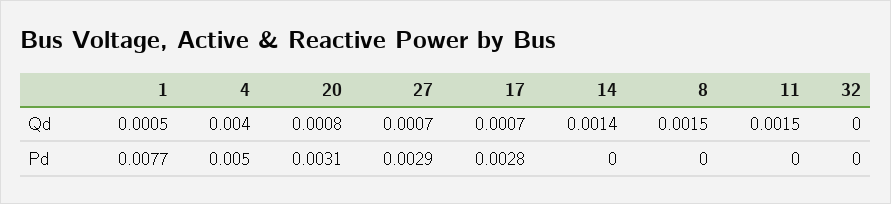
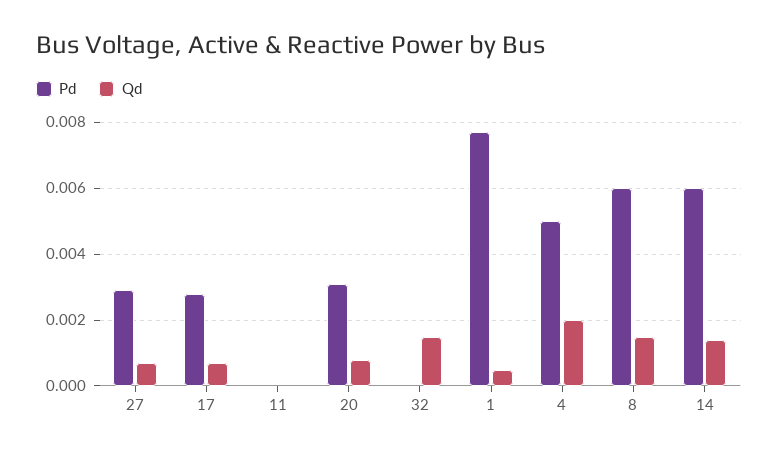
  {
    "Qd": {
      "1": 0.0005,
-     "4": 0.004,
+     "4": 0.002,
      "20": 0.0008,
      "27": 0.0007,
      "17": 0.0007,
      "14": 0.0014,
      "8": 0.0015,
-     "11": 0.0015,
+     "11": 0,
-     "32": 0
+     "32": 0.0015
    },
    "Pd": {
      "1": 0.0077,
      "4": 0.005,
      "20": 0.0031,
      "27": 0.0029,
      "17": 0.0028,
-     "14": 0,
+     "14": 0.006,
-     "8": 0,
+     "8": 0.006,
      "11": 0,
      "32": 0
    }
  }

